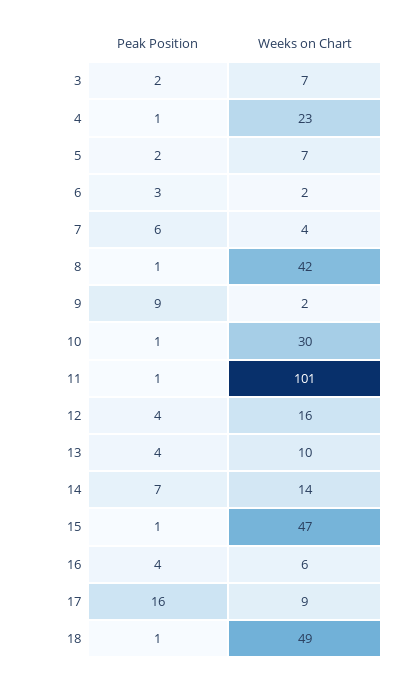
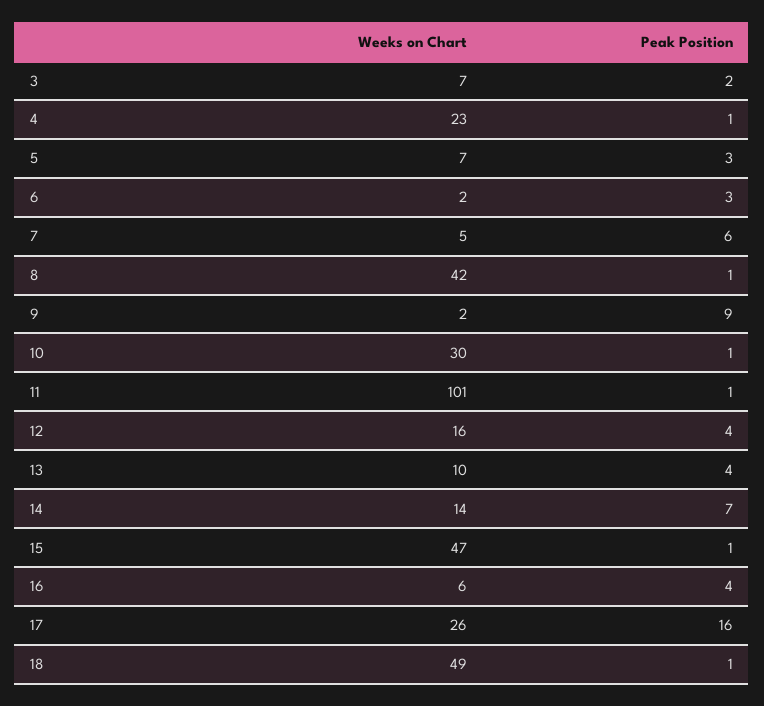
  {
    "Peak Position": {
      "3": 2,
      "4": 1,
-     "5": 2,
+     "5": 3,
      "6": 3,
      "7": 6,
      "8": 1,
      "9": 9,
      "10": 1,
      "11": 1,
      "12": 4,
      "13": 4,
      "14": 7,
      "15": 1,
      "16": 4,
      "17": 16,
      "18": 1
    },
    "Weeks on Chart": {
      "3": 7,
      "4": 23,
      "5": 7,
      "6": 2,
-     "7": 4,
+     "7": 5,
      "8": 42,
      "9": 2,
      "10": 30,
      "11": 101,
      "12": 16,
      "13": 10,
      "14": 14,
      "15": 47,
      "16": 6,
-     "17": 9,
+     "17": 26,
      "18": 49
    }
  }

